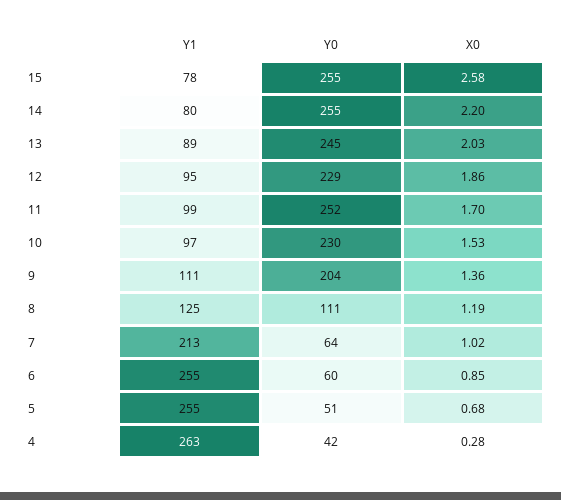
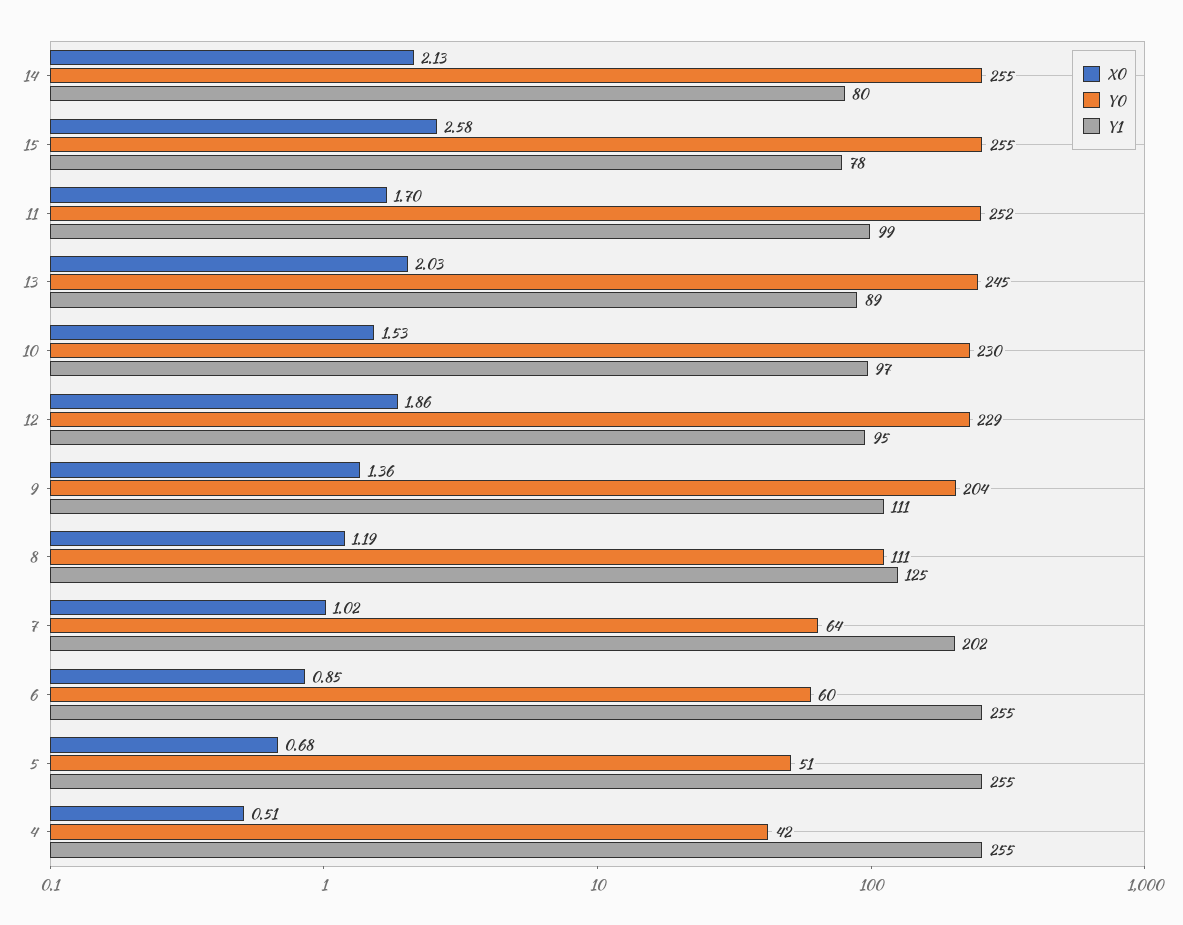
  {
    "Y1": {
      "15": 78,
      "14": 80,
      "13": 89,
      "12": 95,
      "11": 99,
      "10": 97,
      "9": 111,
      "8": 125,
-     "7": 213,
+     "7": 202,
      "6": 255,
      "5": 255,
-     "4": 263
+     "4": 255
    },
    "Y0": {
      "15": 255,
      "14": 255,
      "13": 245,
      "12": 229,
      "11": 252,
      "10": 230,
      "9": 204,
      "8": 111,
      "7": 64,
      "6": 60,
      "5": 51,
      "4": 42
    },
    "X0": {
      "15": 2.58,
-     "14": 2.2,
+     "14": 2.13,
      "13": 2.03,
      "12": 1.86,
      "11": 1.7,
      "10": 1.53,
      "9": 1.36,
      "8": 1.19,
      "7": 1.02,
      "6": 0.85,
      "5": 0.68,
-     "4": 0.28
+     "4": 0.51
    }
  }

